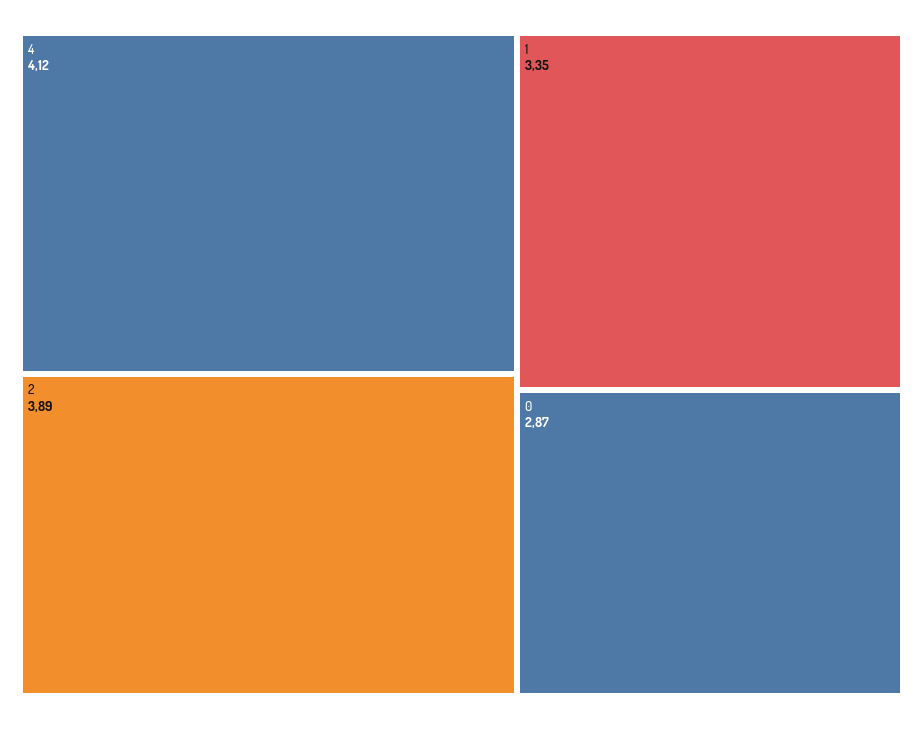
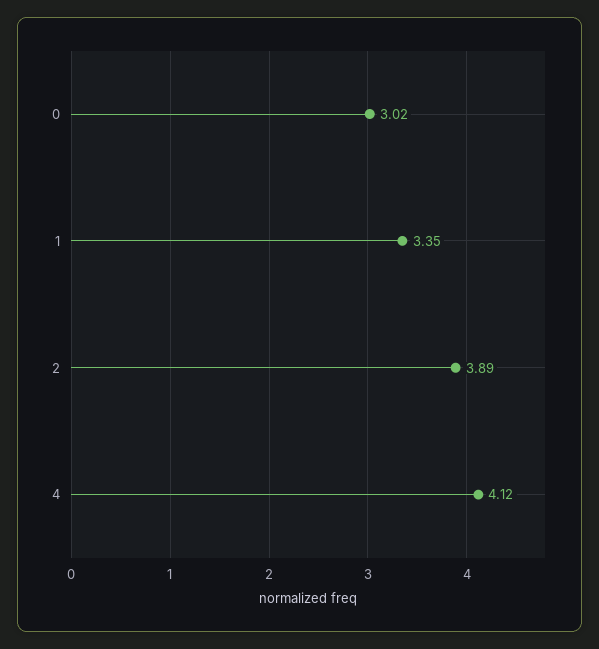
  {
    "4": 4.12,
    "2": 3.89,
    "1": 3.35,
-   "0": 2.87
+   "0": 3.02
  }

